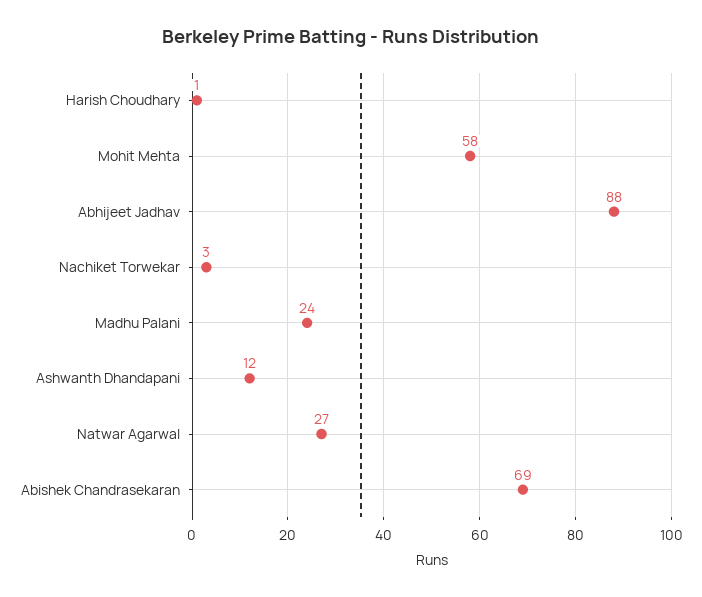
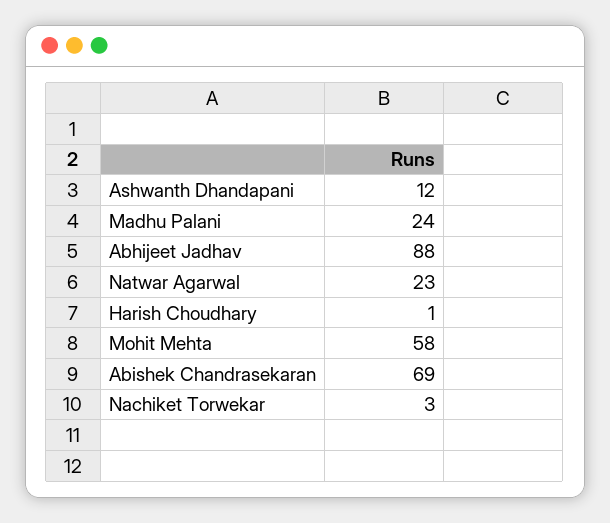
  {
    "Harish Choudhary": 1,
    "Mohit Mehta": 58,
    "Abhijeet Jadhav": 88,
    "Nachiket Torwekar": 3,
    "Madhu Palani": 24,
    "Ashwanth Dhandapani": 12,
-   "Natwar Agarwal": 27,
+   "Natwar Agarwal": 23,
    "Abishek Chandrasekaran": 69
  }

